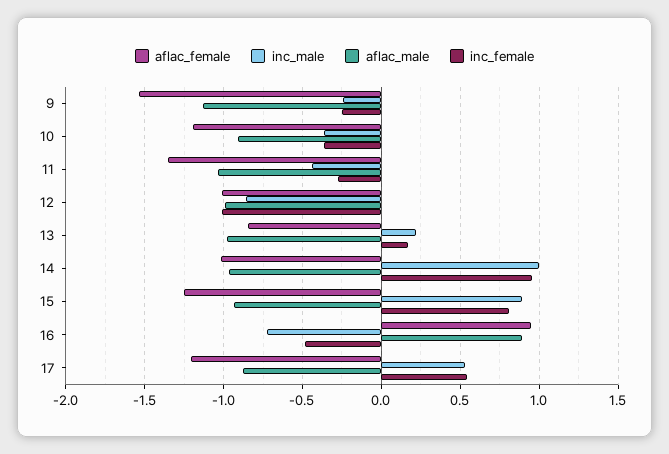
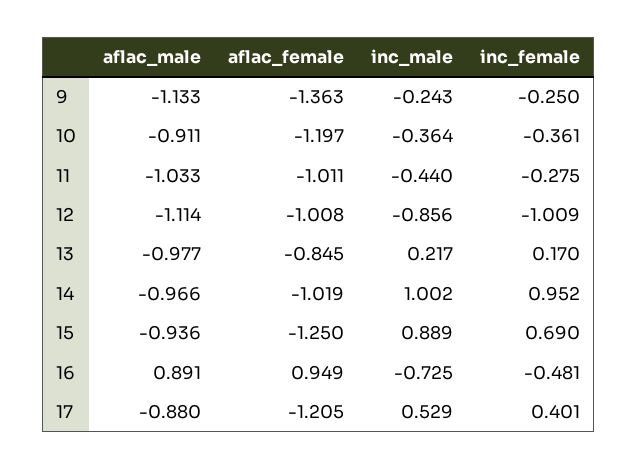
  {
    "aflac_female": {
-     "9": -1.55,
+     "9": -1.363,
      "10": -1.197,
-     "11": -1.35,
+     "11": -1.011,
      "12": -1.008,
      "13": -0.845,
      "14": -1.019,
      "15": -1.25,
      "16": 0.949,
      "17": -1.205
    },
    "inc_male": {
      "9": -0.243,
      "10": -0.364,
      "11": -0.44,
      "12": -0.856,
      "13": 0.217,
      "14": 1.002,
      "15": 0.889,
      "16": -0.725,
      "17": 0.529
    },
    "aflac_male": {
      "9": -1.133,
      "10": -0.911,
      "11": -1.033,
-     "12": -1,
+     "12": -1.114,
      "13": -0.977,
      "14": -0.966,
      "15": -0.936,
      "16": 0.891,
      "17": -0.88
    },
    "inc_female": {
      "9": -0.25,
      "10": -0.361,
      "11": -0.275,
      "12": -1.009,
      "13": 0.17,
      "14": 0.952,
-     "15": 0.8,
+     "15": 0.69,
      "16": -0.481,
-     "17": 0.55
+     "17": 0.401
    }
  }

